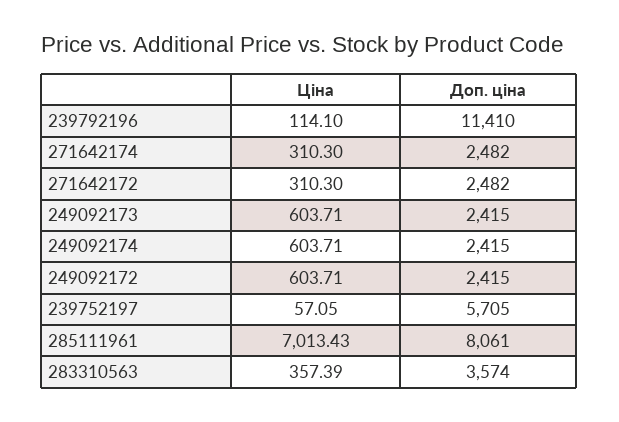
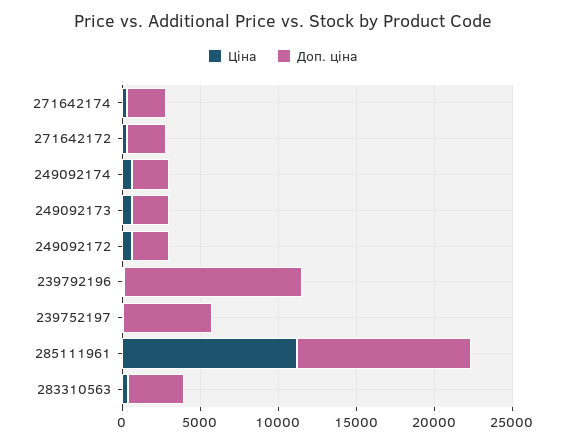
  {
    "Ціна": {
      "239792196": 114.1,
      "271642174": 310.3,
      "271642172": 310.3,
      "249092173": 603.71,
      "249092174": 603.71,
      "249092172": 603.71,
      "239752197": 57.05,
-     "285111961": 7013.43,
+     "285111961": 11000,
      "283310563": 357.39
    },
    "Доп. ціна": {
      "239792196": 11410,
      "271642174": 2482,
      "271642172": 2482,
      "249092173": 2415,
      "249092174": 2415,
      "249092172": 2415,
      "239752197": 5705,
-     "285111961": 8061,
+     "285111961": 11000,
      "283310563": 3574
    }
  }

